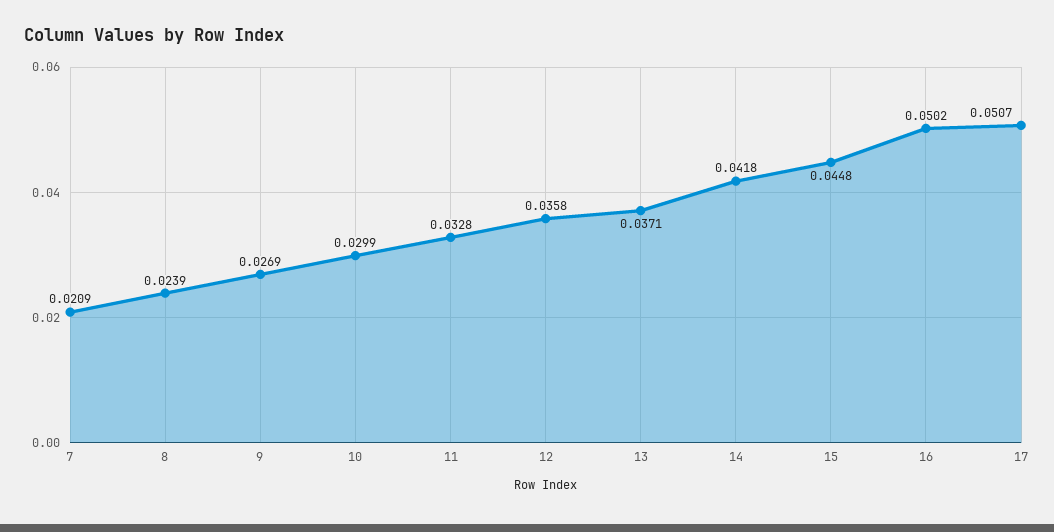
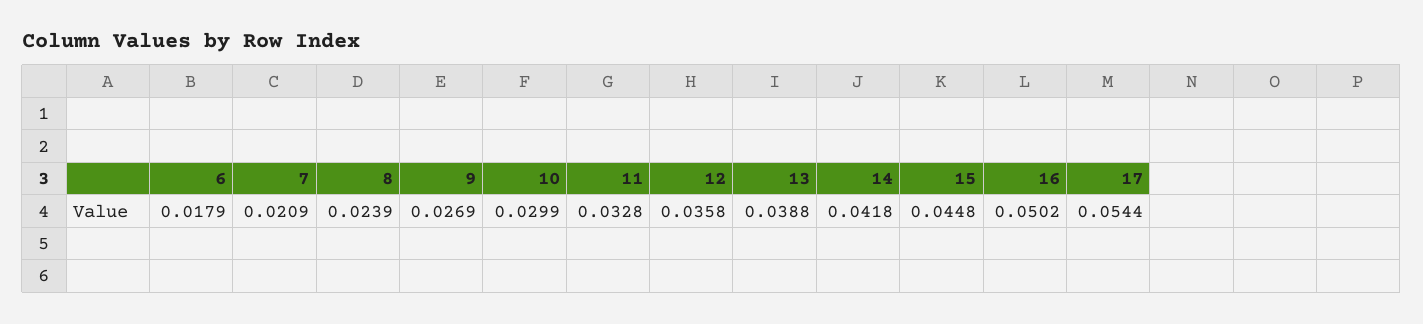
  {
    "7": 0.0209,
    "8": 0.0239,
    "9": 0.0269,
    "10": 0.0299,
    "11": 0.0328,
    "12": 0.0358,
-   "13": 0.0371,
+   "13": 0.0388,
    "14": 0.0418,
    "15": 0.0448,
    "16": 0.0502,
-   "17": 0.0507
+   "17": 0.0544,
+   "6": 0.0179
  }

